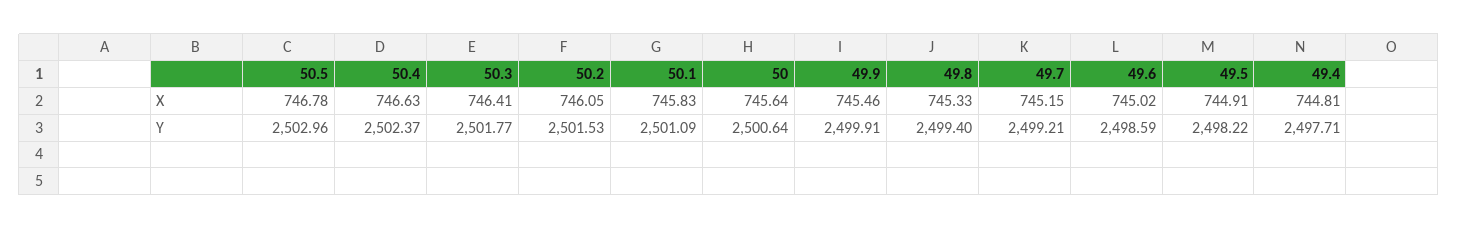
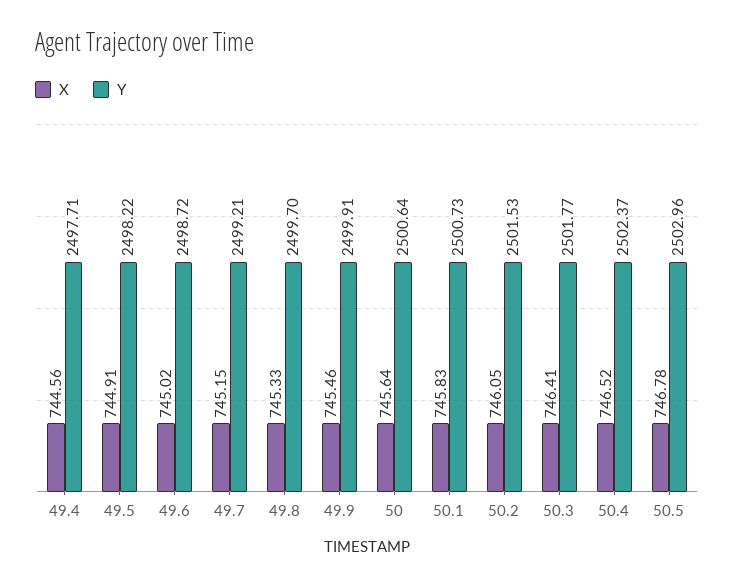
  {
    "X": {
      "50.5": 746.78,
-     "50.4": 746.63,
+     "50.4": 746.52,
      "50.3": 746.41,
      "50.2": 746.05,
      "50.1": 745.83,
      "50": 745.64,
      "49.9": 745.46,
      "49.8": 745.33,
      "49.7": 745.15,
      "49.6": 745.02,
      "49.5": 744.91,
-     "49.4": 744.81
+     "49.4": 744.56
    },
    "Y": {
      "50.5": 2502.96,
      "50.4": 2502.37,
      "50.3": 2501.77,
      "50.2": 2501.53,
-     "50.1": 2501.09,
+     "50.1": 2500.73,
      "50": 2500.64,
      "49.9": 2499.91,
-     "49.8": 2499.4,
+     "49.8": 2499.7,
      "49.7": 2499.21,
-     "49.6": 2498.59,
+     "49.6": 2498.72,
      "49.5": 2498.22,
      "49.4": 2497.71
    }
  }

